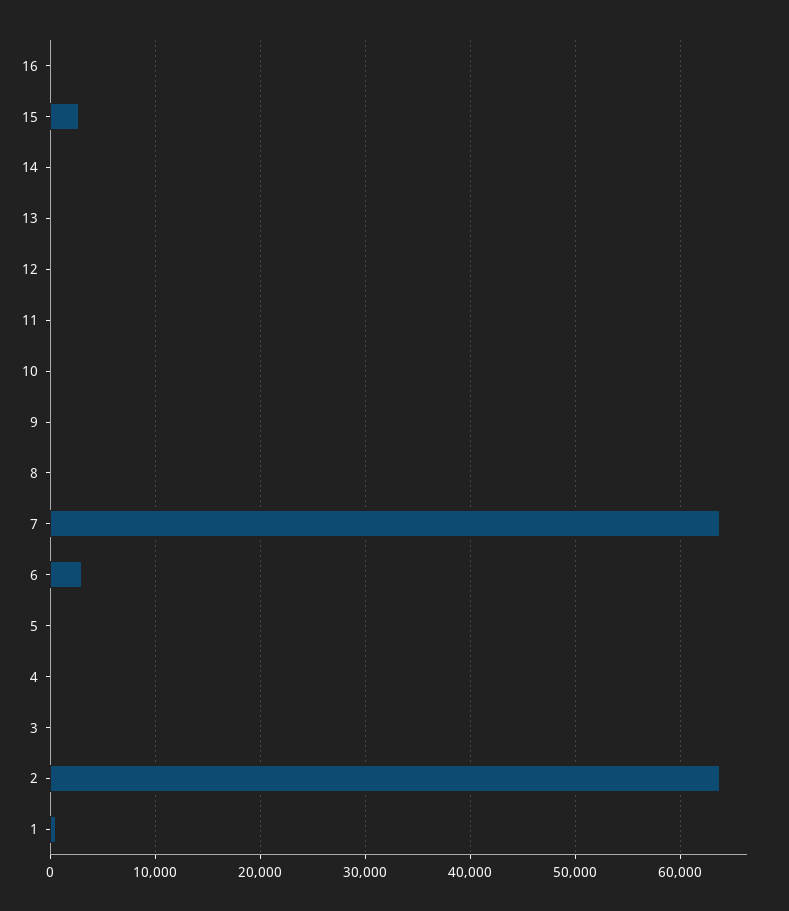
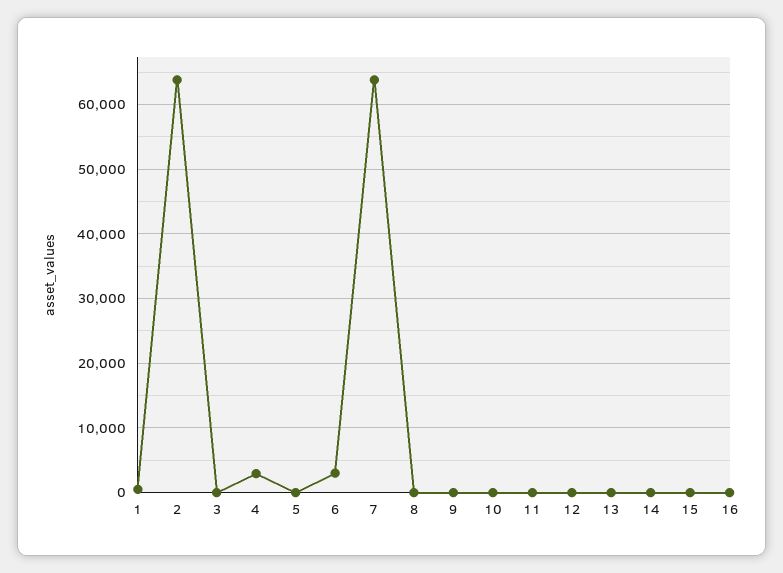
  {
    "16": 0,
-   "15": 3000,
+   "15": 0,
    "14": 0,
    "13": 0,
    "12": 0,
    "11": 0,
    "10": 0,
    "9": 0,
    "8": 0,
    "7": 64000,
    "6": 3000,
    "5": 0,
-   "4": 0,
+   "4": 3000,
    "3": 0,
    "2": 64000,
    "1": 1000
  }

